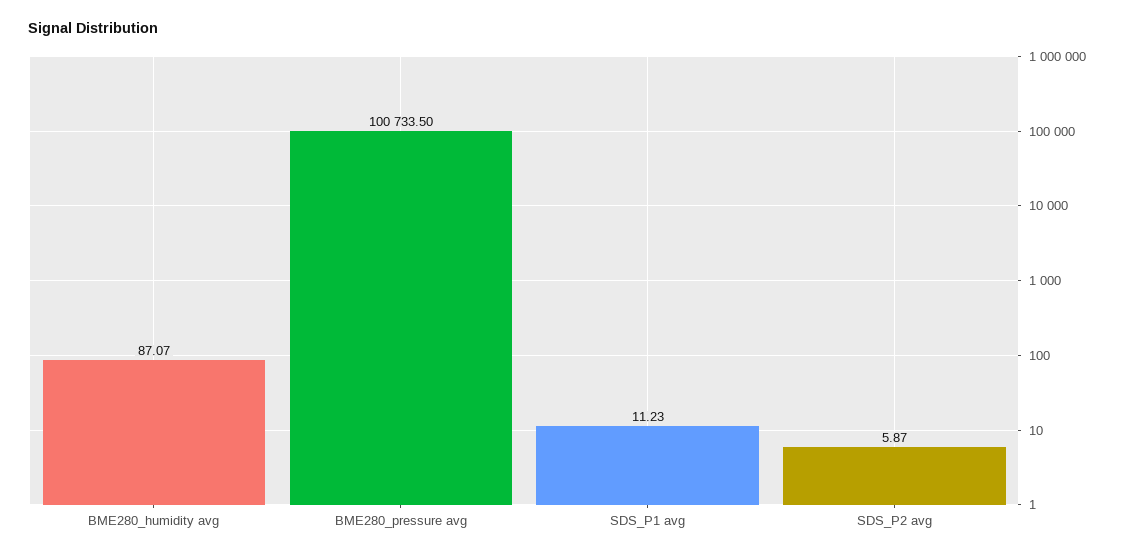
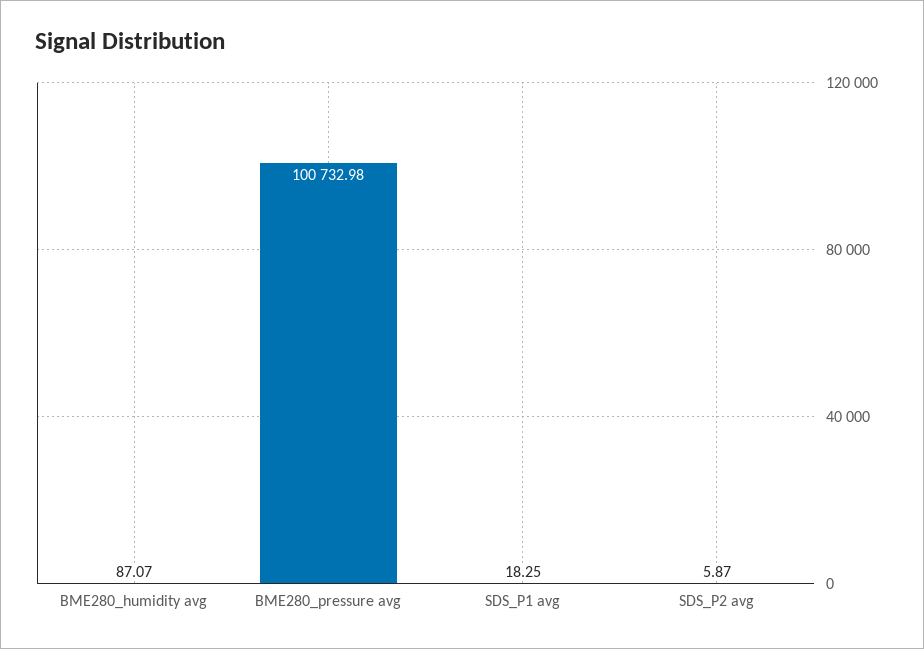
  {
    "BME280_humidity avg": 87.07,
-   "BME280_pressure avg": 100733.5,
+   "BME280_pressure avg": 100732.98,
-   "SDS_P1 avg": 11.23,
+   "SDS_P1 avg": 18.25,
    "SDS_P2 avg": 5.87
  }

